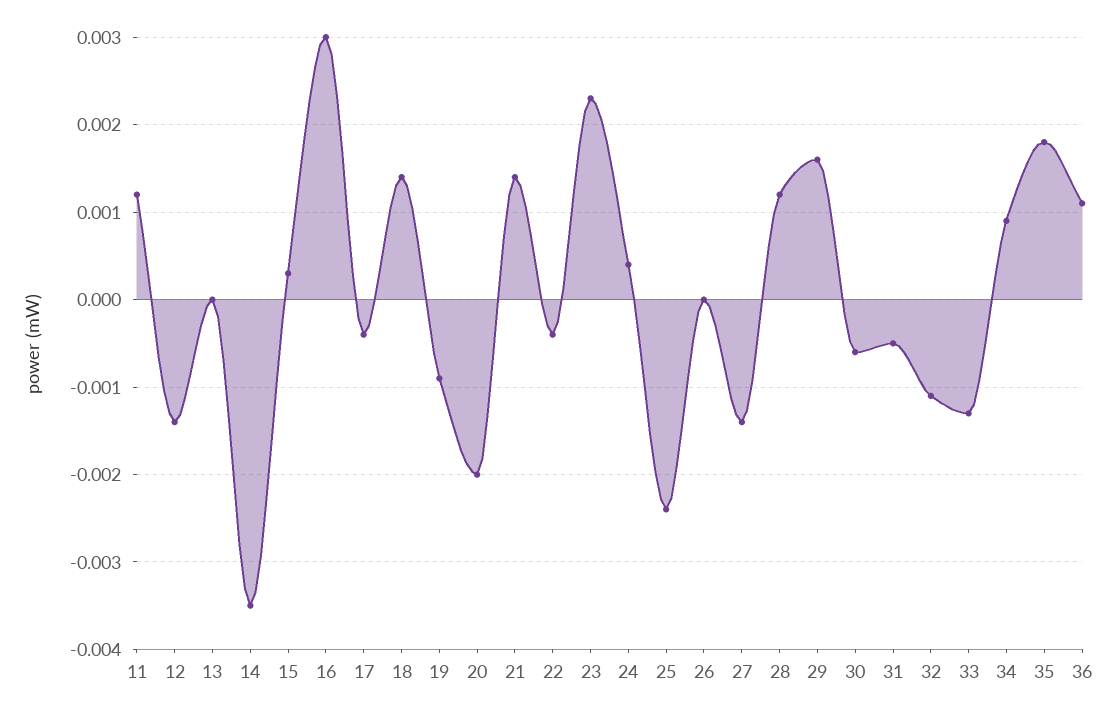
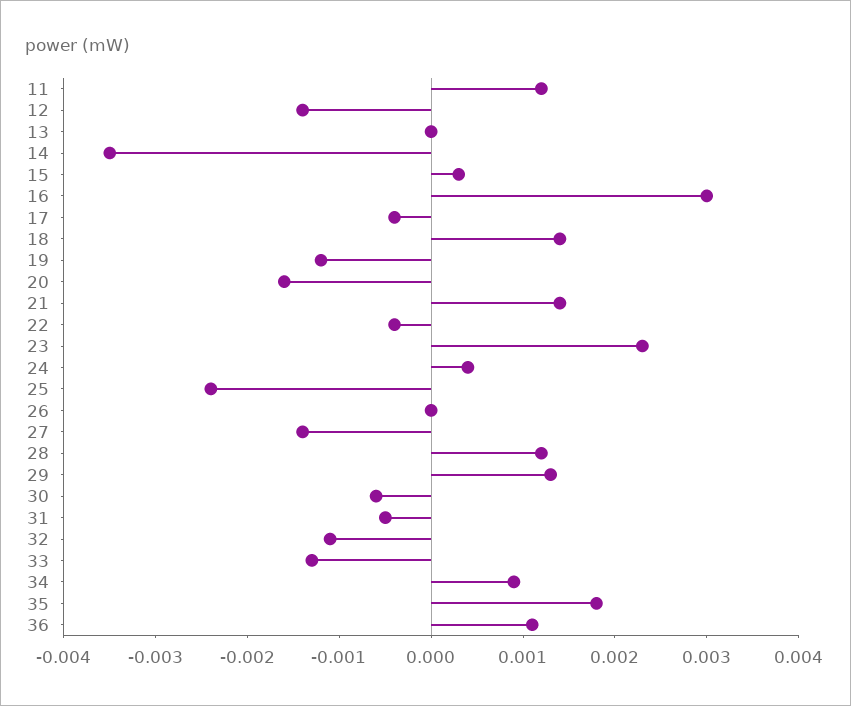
  {
    "11": 0.0012,
    "12": -0.0014,
    "13": 0,
    "14": -0.0035,
    "15": 0.0003,
    "16": 0.003,
    "17": -0.0004,
    "18": 0.0014,
-   "19": -0.0009,
+   "19": -0.0012,
-   "20": -0.002,
+   "20": -0.0016,
    "21": 0.0014,
    "22": -0.0004,
    "23": 0.0023,
    "24": 0.0004,
    "25": -0.0024,
    "26": 0,
    "27": -0.0014,
    "28": 0.0012,
-   "29": 0.0016,
+   "29": 0.0013,
    "30": -0.0006,
    "31": -0.0005,
    "32": -0.0011,
    "33": -0.0013,
    "34": 0.0009,
    "35": 0.0018,
    "36": 0.0011
  }

